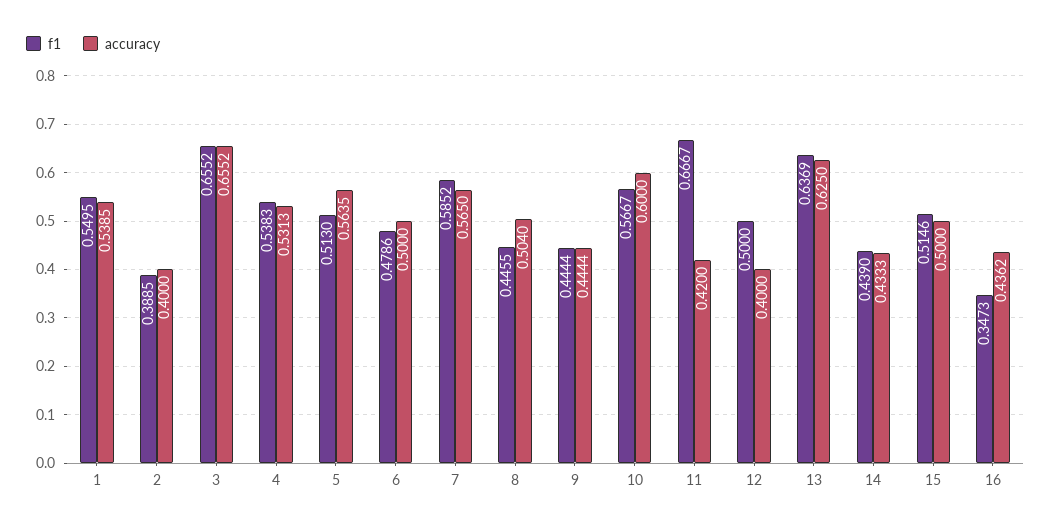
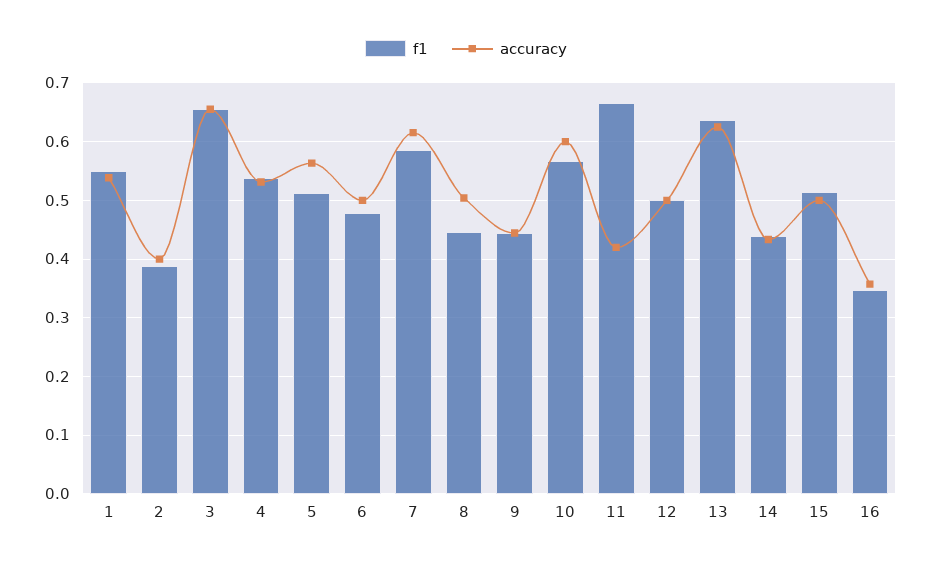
  {
    "f1": {
      "1": 0.5495,
      "2": 0.3885,
      "3": 0.6552,
      "4": 0.5383,
      "5": 0.513,
      "6": 0.4786,
      "7": 0.5852,
      "8": 0.4455,
      "9": 0.4444,
      "10": 0.5667,
      "11": 0.6667,
      "12": 0.5,
      "13": 0.6369,
      "14": 0.439,
      "15": 0.5146,
      "16": 0.3473
    },
    "accuracy": {
      "1": 0.5385,
      "2": 0.4,
      "3": 0.6552,
      "4": 0.5313,
      "5": 0.5635,
      "6": 0.5,
-     "7": 0.565,
+     "7": 0.62,
      "8": 0.504,
      "9": 0.4444,
      "10": 0.6,
      "11": 0.42,
-     "12": 0.4,
+     "12": 0.5,
      "13": 0.625,
      "14": 0.4333,
      "15": 0.5,
-     "16": 0.4362
+     "16": 0.36
    }
  }

